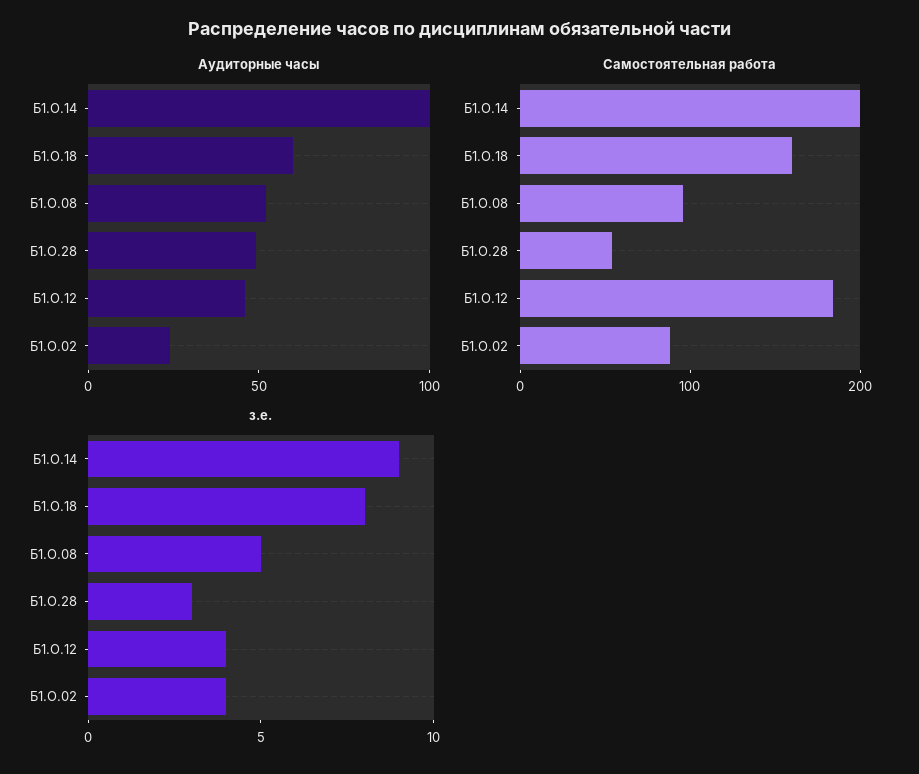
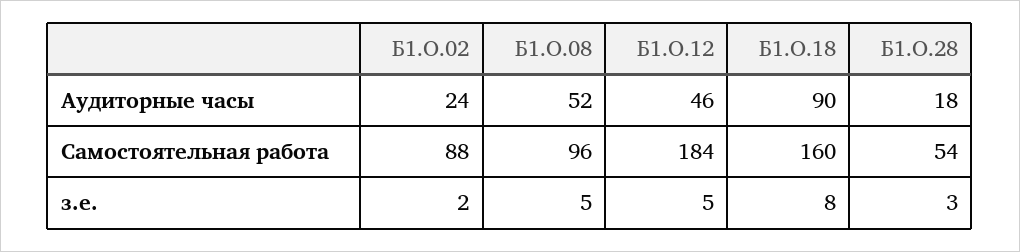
  {
    "Аудиторные часы": {
-     "Б1.О.14": 100,
-     "Б1.О.18": 60,
+     "Б1.О.18": 90,
      "Б1.О.08": 52,
-     "Б1.О.28": 50,
+     "Б1.О.28": 18,
      "Б1.О.12": 46,
      "Б1.О.02": 24
    },
    "Самостоятельная работа": {
-     "Б1.О.14": 200,
      "Б1.О.18": 160,
      "Б1.О.08": 96,
      "Б1.О.28": 54,
      "Б1.О.12": 184,
      "Б1.О.02": 88
    },
    "з.е.": {
-     "Б1.О.14": 9,
      "Б1.О.18": 8,
      "Б1.О.08": 5,
      "Б1.О.28": 3,
-     "Б1.О.12": 4,
+     "Б1.О.12": 5,
-     "Б1.О.02": 4
+     "Б1.О.02": 2
    }
  }

